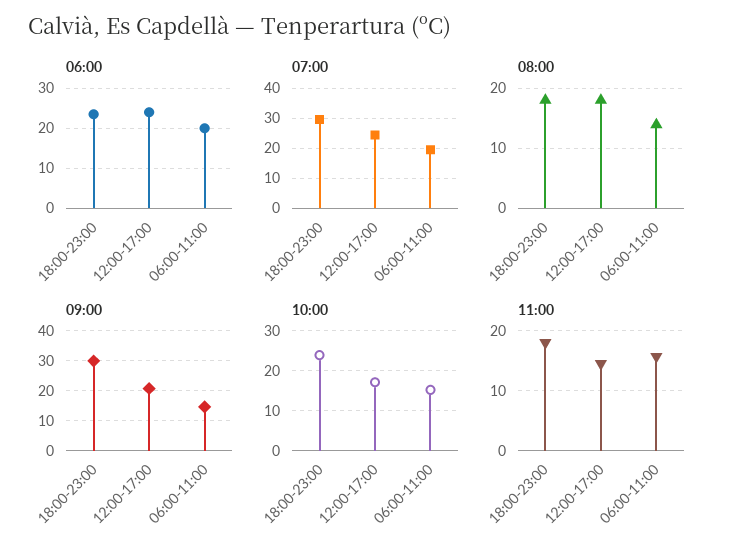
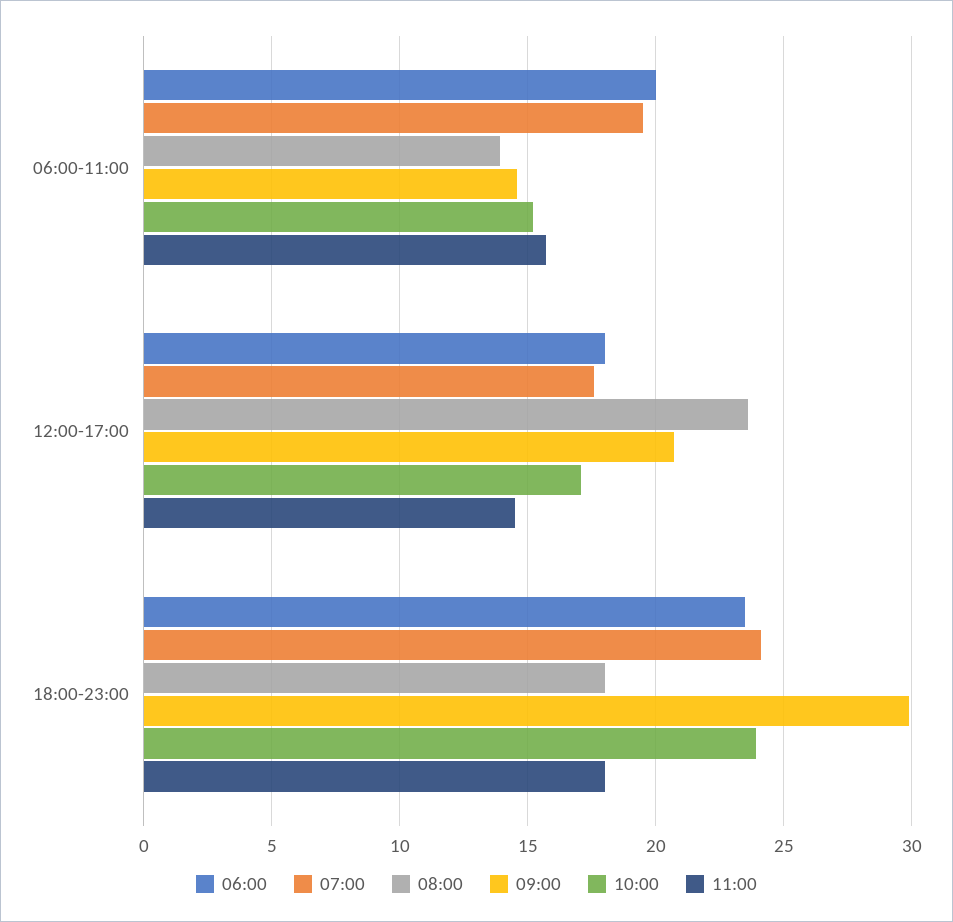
  {
    "06:00": {
      "18:00-23:00": 23.5,
-     "12:00-17:00": 24,
+     "12:00-17:00": 18,
      "06:00-11:00": 20
    },
    "07:00": {
-     "18:00-23:00": 30,
+     "18:00-23:00": 24,
-     "12:00-17:00": 25,
+     "12:00-17:00": 17.5,
      "06:00-11:00": 19.5
    },
    "08:00": {
      "18:00-23:00": 18,
-     "12:00-17:00": 18,
+     "12:00-17:00": 23.5,
      "06:00-11:00": 14
    },
    "09:00": {
      "18:00-23:00": 30,
      "12:00-17:00": 20.5,
      "06:00-11:00": 14.5
    },
    "10:00": {
      "18:00-23:00": 24,
      "12:00-17:00": 17,
      "06:00-11:00": 15
    },
    "11:00": {
      "18:00-23:00": 18,
      "12:00-17:00": 14.5,
      "06:00-11:00": 15.5
    }
  }

